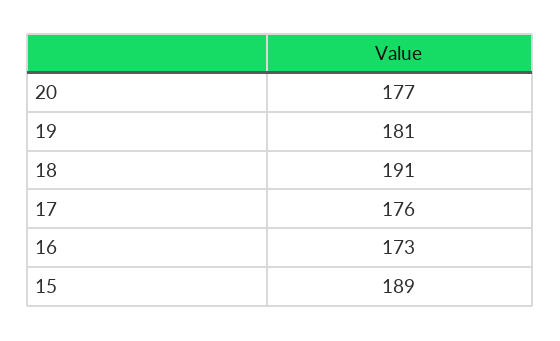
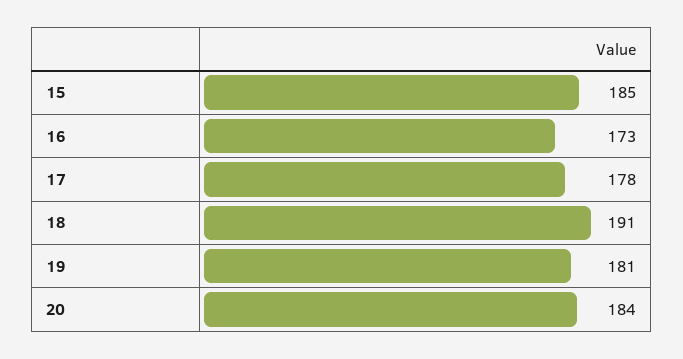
  {
-   "20": 177,
+   "20": 184,
    "19": 181,
    "18": 191,
-   "17": 176,
+   "17": 178,
    "16": 173,
-   "15": 189
+   "15": 185
  }

